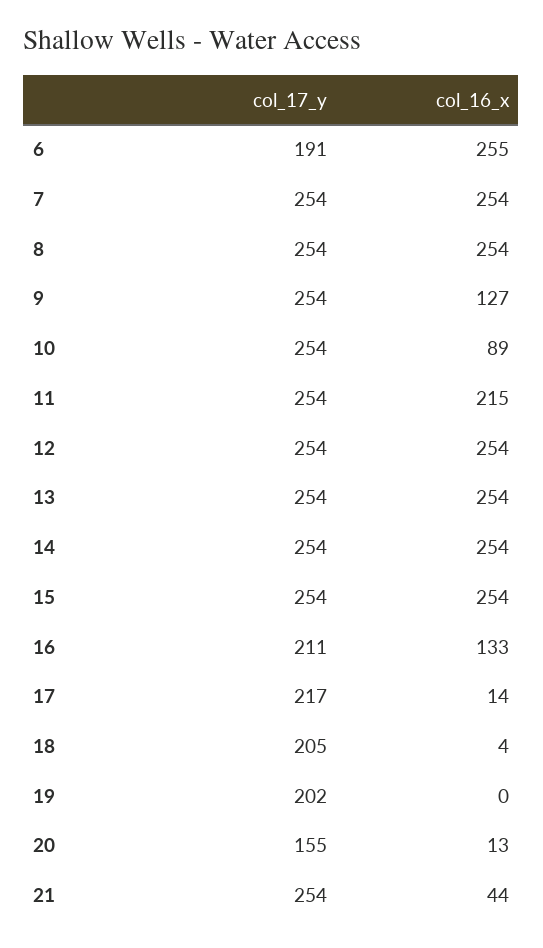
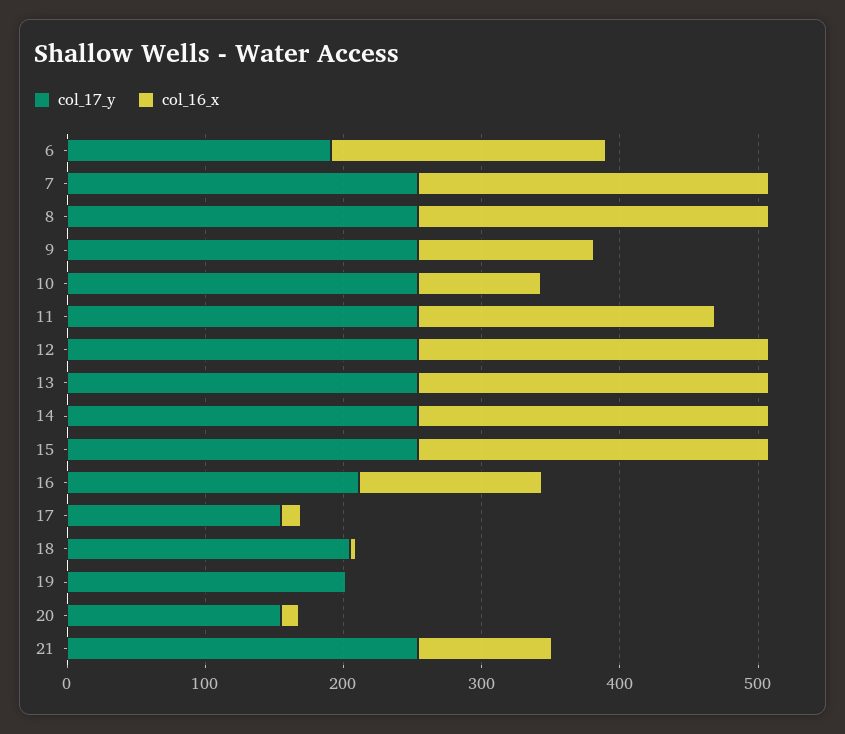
  {
    "col_17_y": {
      "6": 191,
      "7": 254,
      "8": 254,
      "9": 254,
      "10": 254,
      "11": 254,
      "12": 254,
      "13": 254,
      "14": 254,
      "15": 254,
      "16": 211,
-     "17": 217,
+     "17": 160,
      "18": 205,
      "19": 202,
      "20": 155,
      "21": 254
    },
    "col_16_x": {
-     "6": 255,
+     "6": 200,
      "7": 254,
      "8": 254,
      "9": 127,
      "10": 89,
      "11": 215,
      "12": 254,
      "13": 254,
      "14": 254,
      "15": 254,
      "16": 133,
      "17": 14,
      "18": 4,
      "19": 0,
      "20": 13,
-     "21": 44
+     "21": 100
    }
  }

